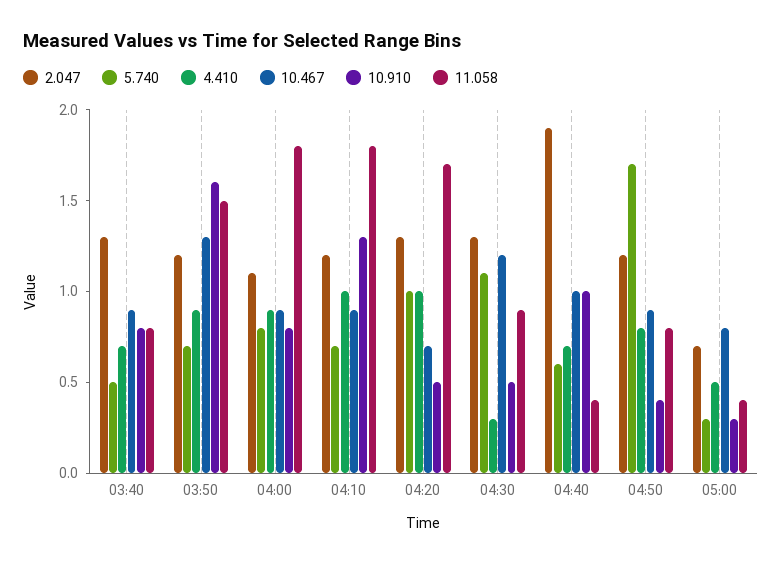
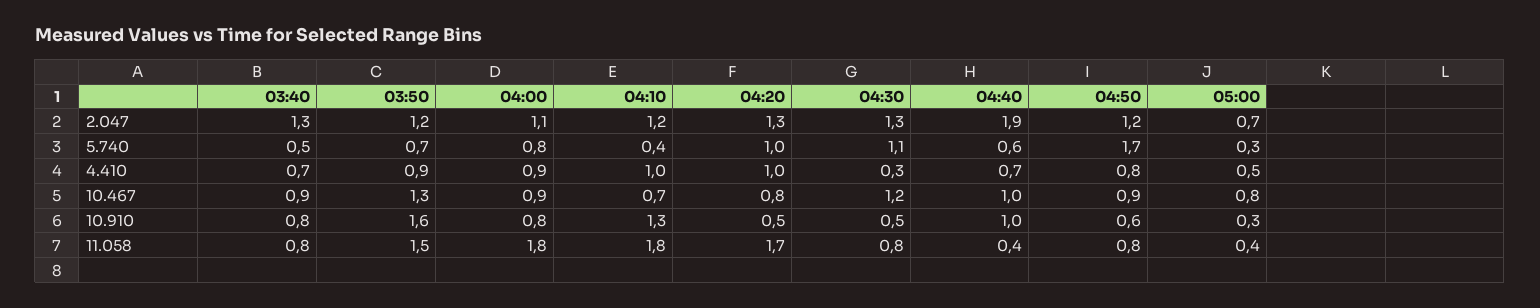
  {
    "2.047": {
      "03:40": 1.3,
      "03:50": 1.2,
      "04:00": 1.1,
      "04:10": 1.2,
      "04:20": 1.3,
      "04:30": 1.3,
      "04:40": 1.9,
      "04:50": 1.2,
      "05:00": 0.7
    },
    "5.740": {
      "03:40": 0.5,
      "03:50": 0.7,
      "04:00": 0.8,
-     "04:10": 0.7,
+     "04:10": 0.4,
      "04:20": 1,
      "04:30": 1.1,
      "04:40": 0.6,
      "04:50": 1.7,
      "05:00": 0.3
    },
    "4.410": {
      "03:40": 0.7,
      "03:50": 0.9,
      "04:00": 0.9,
      "04:10": 1,
      "04:20": 1,
      "04:30": 0.3,
      "04:40": 0.7,
      "04:50": 0.8,
      "05:00": 0.5
    },
    "10.467": {
      "03:40": 0.9,
      "03:50": 1.3,
      "04:00": 0.9,
-     "04:10": 0.9,
+     "04:10": 0.7,
-     "04:20": 0.7,
+     "04:20": 0.8,
      "04:30": 1.2,
      "04:40": 1,
      "04:50": 0.9,
      "05:00": 0.8
    },
    "10.910": {
      "03:40": 0.8,
      "03:50": 1.6,
      "04:00": 0.8,
      "04:10": 1.3,
      "04:20": 0.5,
      "04:30": 0.5,
      "04:40": 1,
-     "04:50": 0.4,
+     "04:50": 0.6,
      "05:00": 0.3
    },
    "11.058": {
      "03:40": 0.8,
      "03:50": 1.5,
      "04:00": 1.8,
      "04:10": 1.8,
      "04:20": 1.7,
-     "04:30": 0.9,
+     "04:30": 0.8,
      "04:40": 0.4,
      "04:50": 0.8,
      "05:00": 0.4
    }
  }

